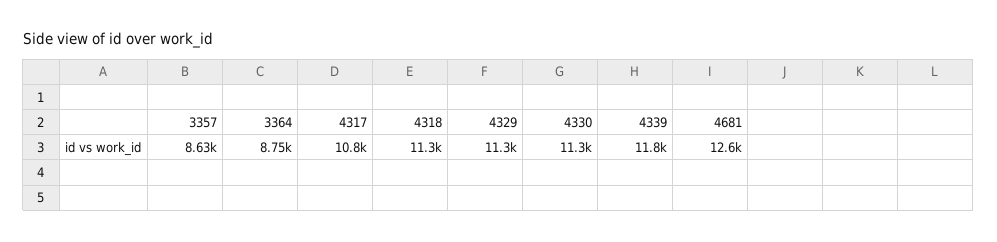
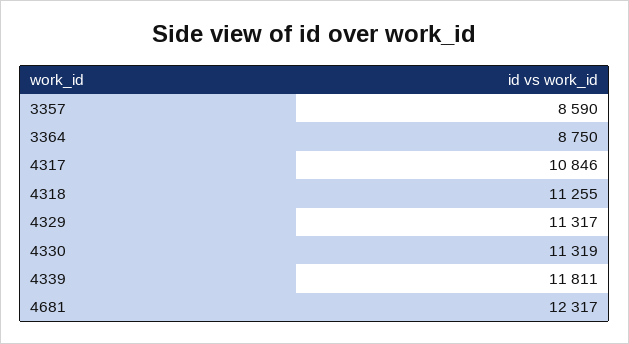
  {
-   "3357": 8630,
+   "3357": 8590,
    "3364": 8750,
    "4317": 10846,
    "4318": 11255,
    "4329": 11317,
    "4330": 11319,
    "4339": 11811,
-   "4681": 12600
+   "4681": 12317
  }

